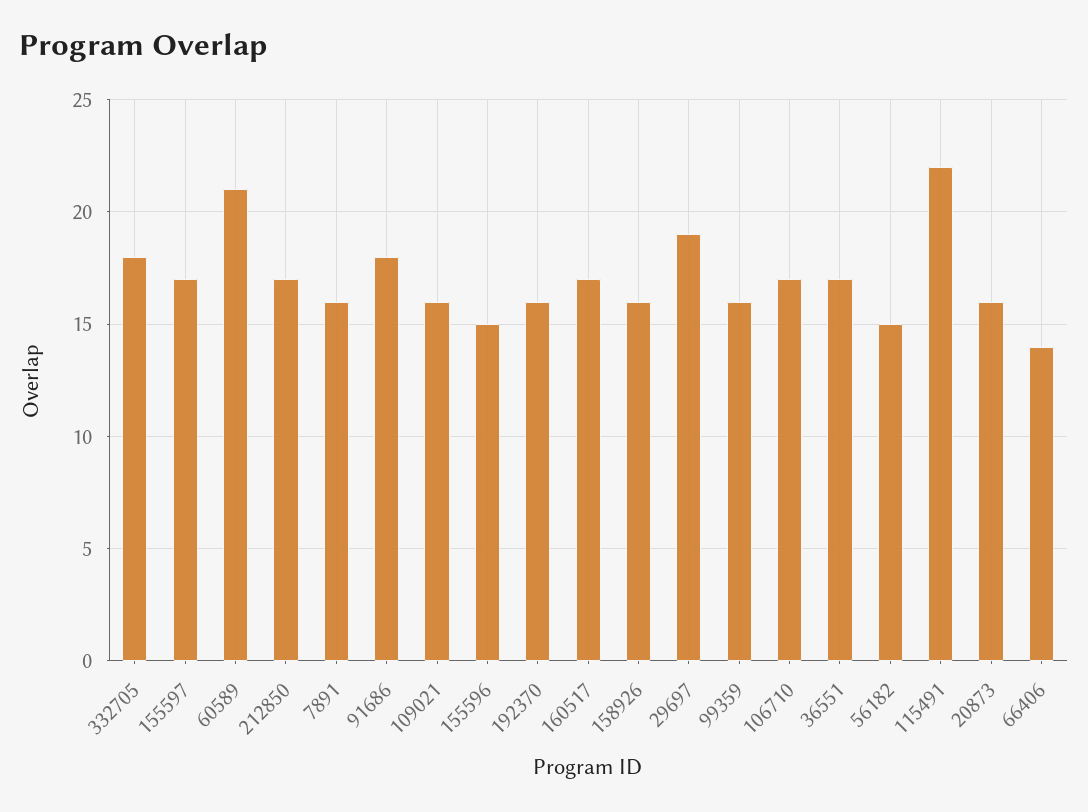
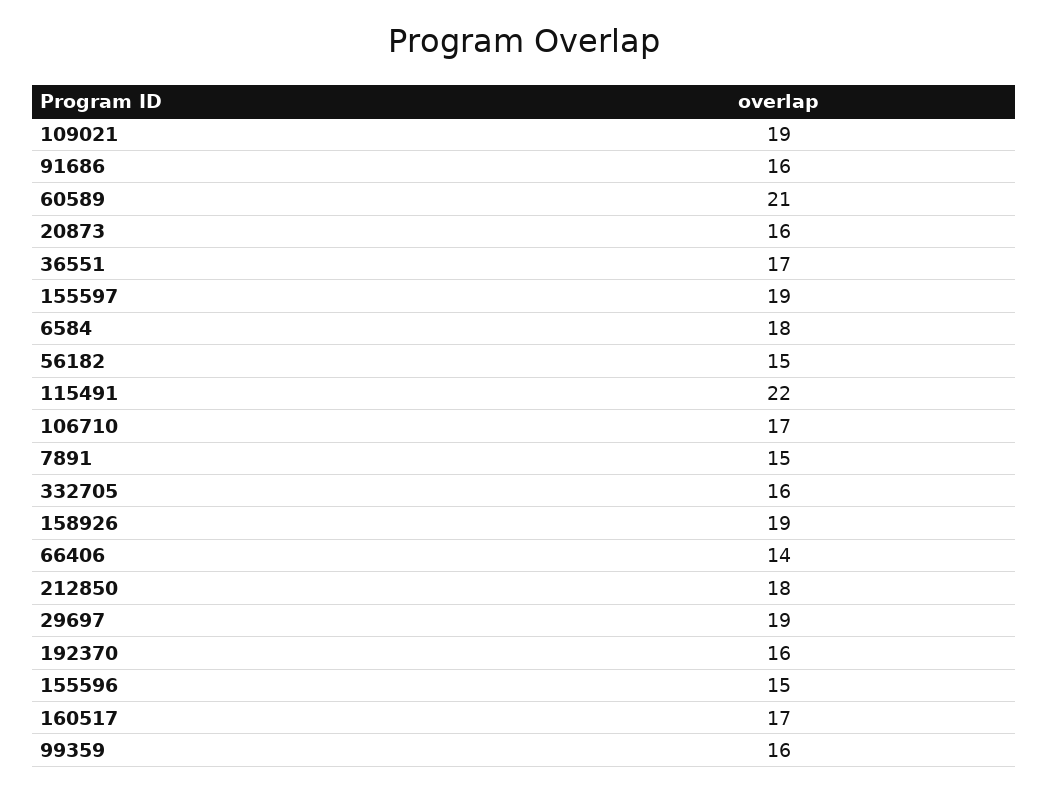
  {
-   "332705": 18,
+   "332705": 16,
-   "155597": 17,
+   "155597": 19,
    "60589": 21,
-   "212850": 17,
+   "212850": 18,
-   "7891": 16,
+   "7891": 15,
-   "91686": 18,
+   "91686": 16,
-   "109021": 16,
+   "109021": 19,
    "155596": 15,
    "192370": 16,
    "160517": 17,
-   "158926": 16,
+   "158926": 19,
    "29697": 19,
    "99359": 16,
    "106710": 17,
    "36551": 17,
    "56182": 15,
    "115491": 22,
    "20873": 16,
-   "66406": 14
+   "66406": 14,
+   "6584": 18
  }

